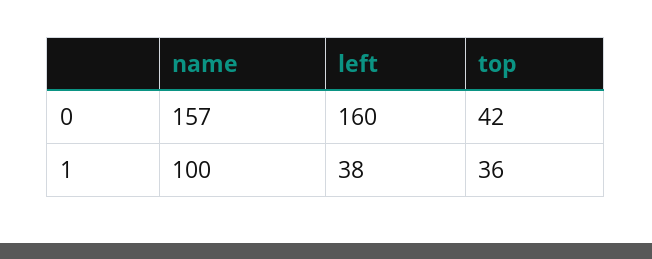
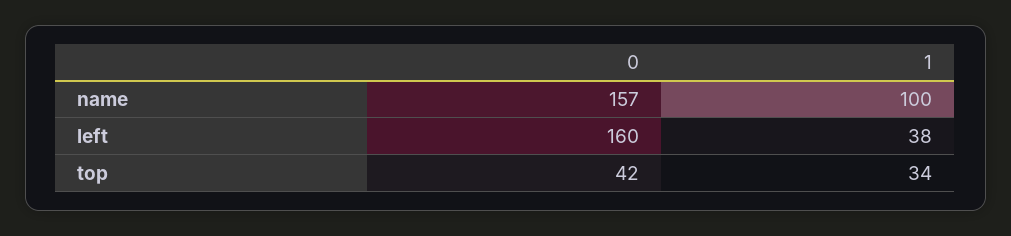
  {
    "name": {
      "0": 157,
      "1": 100
    },
    "left": {
      "0": 160,
      "1": 38
    },
    "top": {
      "0": 42,
-     "1": 36
+     "1": 34
    }
  }

